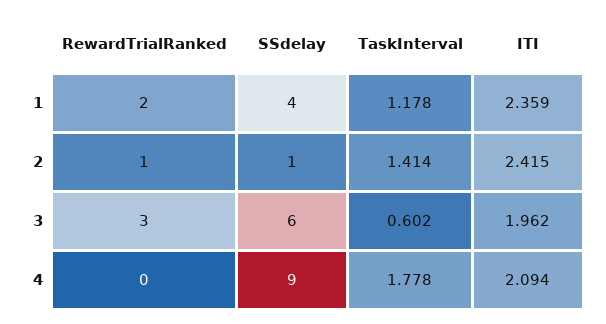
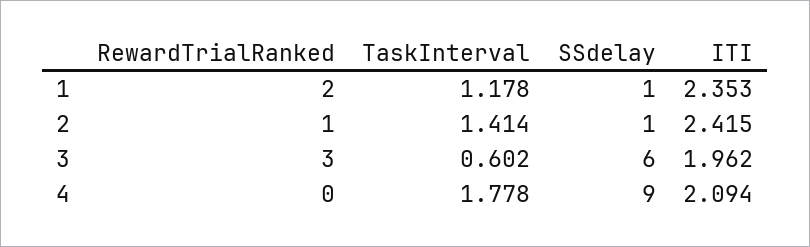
  {
    "RewardTrialRanked": {
      "1": 2,
      "2": 1,
      "3": 3,
      "4": 0
    },
    "SSdelay": {
-     "1": 4,
+     "1": 1,
      "2": 1,
      "3": 6,
      "4": 9
    },
    "TaskInterval": {
      "1": 1.178,
      "2": 1.414,
      "3": 0.602,
      "4": 1.778
    },
    "ITI": {
-     "1": 2.359,
+     "1": 2.353,
      "2": 2.415,
      "3": 1.962,
      "4": 2.094
    }
  }

